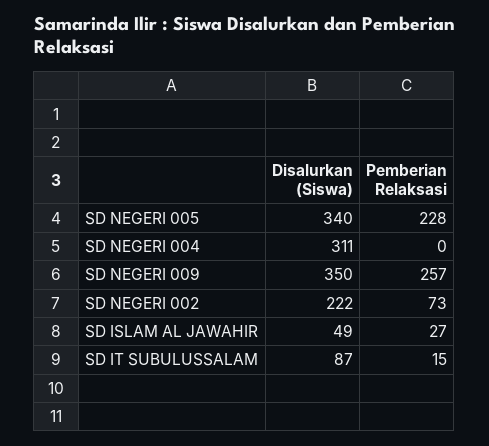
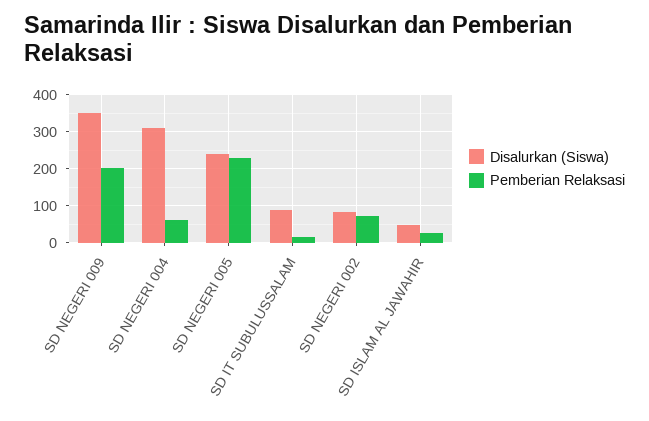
  {
    "Disalurkan (Siswa)": {
-     "SD NEGERI 005": 340,
+     "SD NEGERI 005": 240,
      "SD NEGERI 004": 311,
      "SD NEGERI 009": 350,
-     "SD NEGERI 002": 222,
+     "SD NEGERI 002": 80,
      "SD ISLAM AL JAWAHIR": 49,
      "SD IT SUBULUSSALAM": 87
    },
    "Pemberian Relaksasi": {
      "SD NEGERI 005": 228,
-     "SD NEGERI 004": 0,
+     "SD NEGERI 004": 60,
-     "SD NEGERI 009": 257,
+     "SD NEGERI 009": 200,
      "SD NEGERI 002": 73,
      "SD ISLAM AL JAWAHIR": 27,
      "SD IT SUBULUSSALAM": 15
    }
  }

